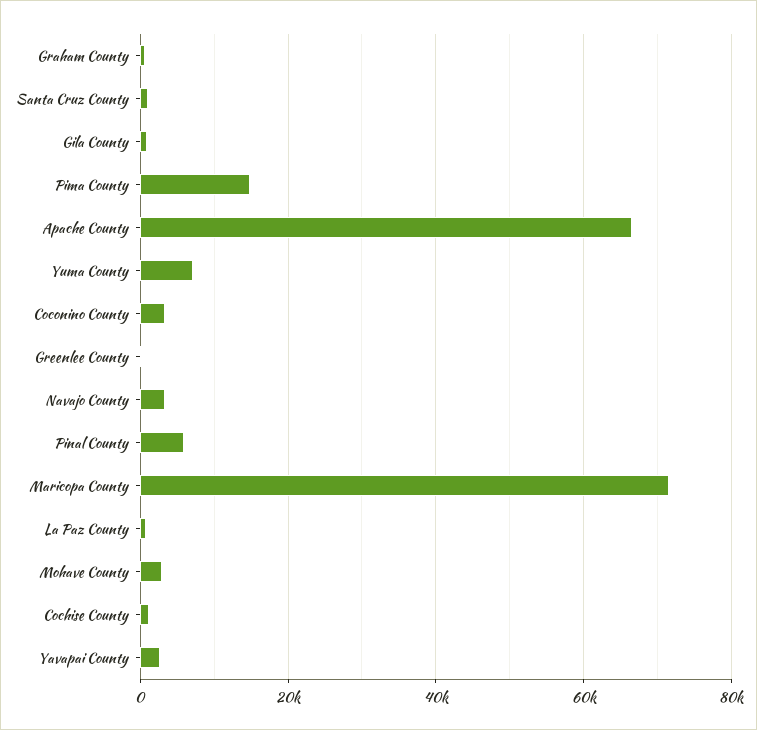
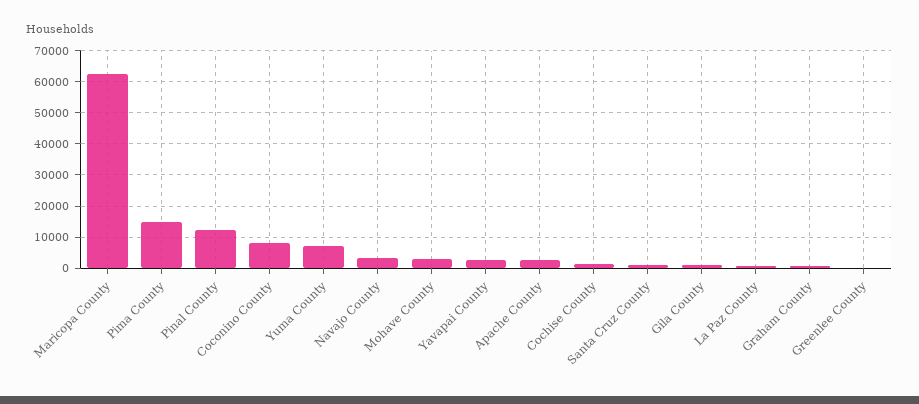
  {
    "Graham County": 0,
    "Santa Cruz County": 2000,
    "Gila County": 0,
    "Pima County": 14000,
-   "Apache County": 66000,
+   "Apache County": 2000,
    "Yuma County": 8000,
-   "Coconino County": 4000,
+   "Coconino County": 8000,
    "Greenlee County": 0,
    "Navajo County": 4000,
-   "Pinal County": 6000,
+   "Pinal County": 12000,
-   "Maricopa County": 72000,
+   "Maricopa County": 62000,
    "La Paz County": 0,
    "Mohave County": 2000,
    "Cochise County": 2000,
    "Yavapai County": 2000
  }

